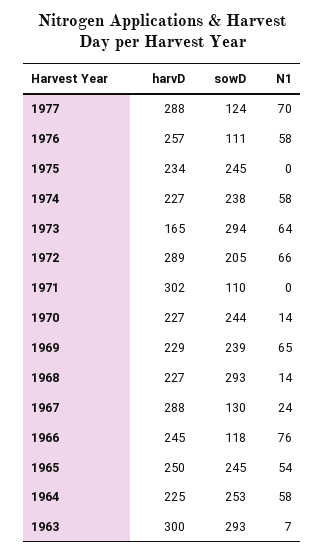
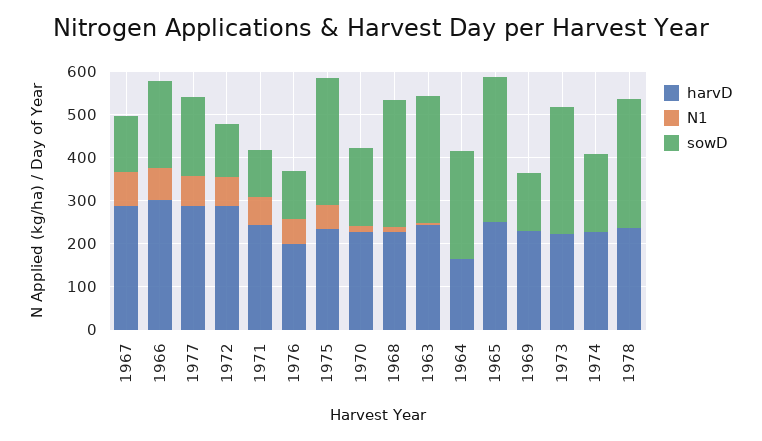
  {
    "harvD": {
      "1977": 288,
-     "1976": 257,
+     "1976": 200,
      "1975": 234,
      "1974": 227,
-     "1973": 165,
+     "1973": 220,
      "1972": 289,
-     "1971": 302,
+     "1971": 240,
      "1970": 227,
      "1969": 229,
      "1968": 227,
      "1967": 288,
-     "1966": 245,
+     "1966": 300,
      "1965": 250,
-     "1964": 225,
+     "1964": 160,
-     "1963": 300
+     "1963": 240,
+     "1978": 240
    },
    "sowD": {
-     "1977": 124,
+     "1977": 180,
      "1976": 111,
-     "1975": 245,
+     "1975": 300,
-     "1974": 238,
+     "1974": 180,
      "1973": 294,
-     "1972": 205,
+     "1972": 120,
      "1971": 110,
-     "1970": 244,
+     "1970": 180,
-     "1969": 239,
+     "1969": 140,
      "1968": 293,
      "1967": 130,
-     "1966": 118,
+     "1966": 200,
-     "1965": 245,
+     "1965": 340,
      "1964": 253,
-     "1963": 293
+     "1963": 293,
+     "1978": 300
    },
    "N1": {
      "1977": 70,
      "1976": 58,
-     "1975": 0,
+     "1975": 60,
-     "1974": 58,
+     "1974": 0,
-     "1973": 64,
+     "1973": 0,
      "1972": 66,
-     "1971": 0,
+     "1971": 60,
      "1970": 14,
-     "1969": 65,
+     "1969": 0,
      "1968": 14,
-     "1967": 24,
+     "1967": 80,
      "1966": 76,
-     "1965": 54,
+     "1965": 0,
-     "1964": 58,
+     "1964": 0,
-     "1963": 7
+     "1963": 7,
+     "1978": 0
    }
  }

